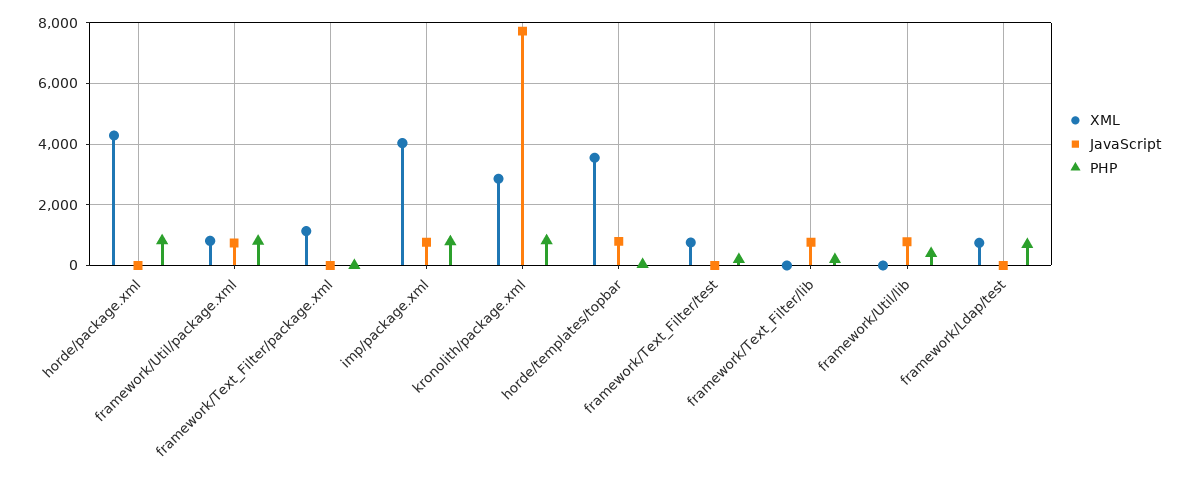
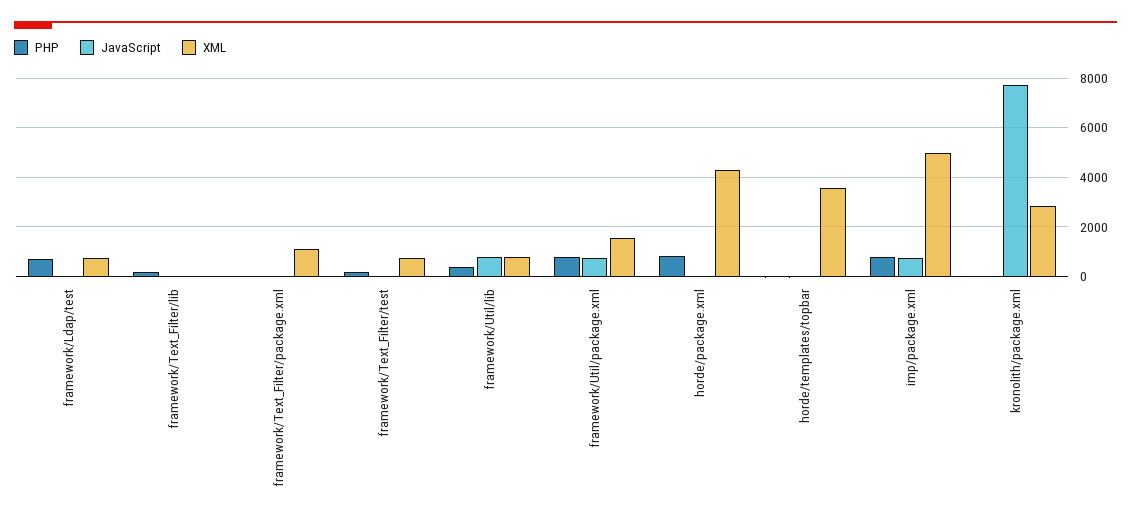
  {
    "XML": {
      "horde/package.xml": 4200,
-     "framework/Util/package.xml": 800,
+     "framework/Util/package.xml": 1500,
      "framework/Text_Filter/package.xml": 1200,
-     "imp/package.xml": 4000,
+     "imp/package.xml": 5000,
      "kronolith/package.xml": 2800,
      "horde/templates/topbar": 3600,
      "framework/Text_Filter/test": 800,
      "framework/Text_Filter/lib": 0,
-     "framework/Util/lib": 0,
+     "framework/Util/lib": 750,
      "framework/Ldap/test": 800
    },
    "JavaScript": {
      "horde/package.xml": 0,
      "framework/Util/package.xml": 800,
      "framework/Text_Filter/package.xml": 0,
      "imp/package.xml": 800,
      "kronolith/package.xml": 7800,
-     "horde/templates/topbar": 800,
+     "horde/templates/topbar": 0,
      "framework/Text_Filter/test": 0,
-     "framework/Text_Filter/lib": 800,
+     "framework/Text_Filter/lib": 0,
      "framework/Util/lib": 800,
      "framework/Ldap/test": 0
    },
    "PHP": {
      "horde/package.xml": 800,
      "framework/Util/package.xml": 800,
      "framework/Text_Filter/package.xml": 0,
      "imp/package.xml": 800,
-     "kronolith/package.xml": 800,
+     "kronolith/package.xml": 0,
      "horde/templates/topbar": 0,
      "framework/Text_Filter/test": 200,
      "framework/Text_Filter/lib": 200,
      "framework/Util/lib": 400,
      "framework/Ldap/test": 600
    }
  }

